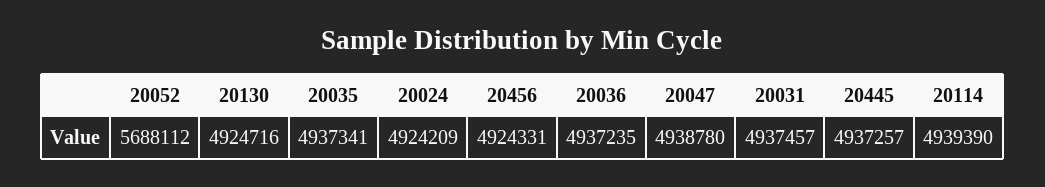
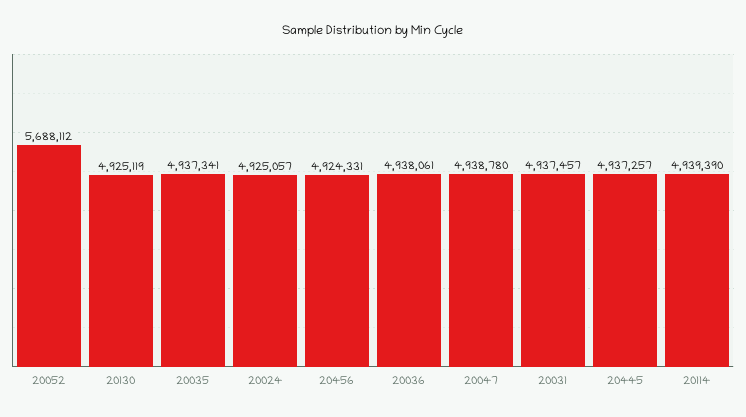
  {
    "20052": 5688112,
-   "20130": 4924716,
+   "20130": 4925119,
    "20035": 4937341,
-   "20024": 4924209,
+   "20024": 4925057,
    "20456": 4924331,
-   "20036": 4937235,
+   "20036": 4938061,
    "20047": 4938780,
    "20031": 4937457,
    "20445": 4937257,
    "20114": 4939390
  }

